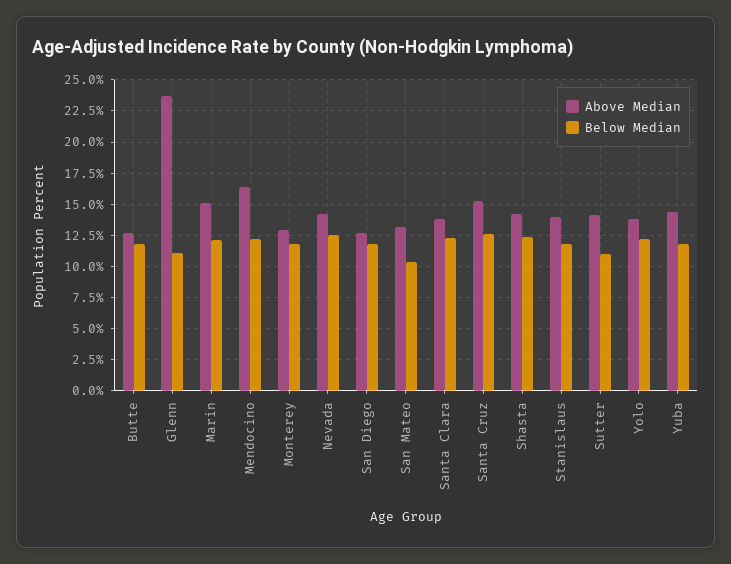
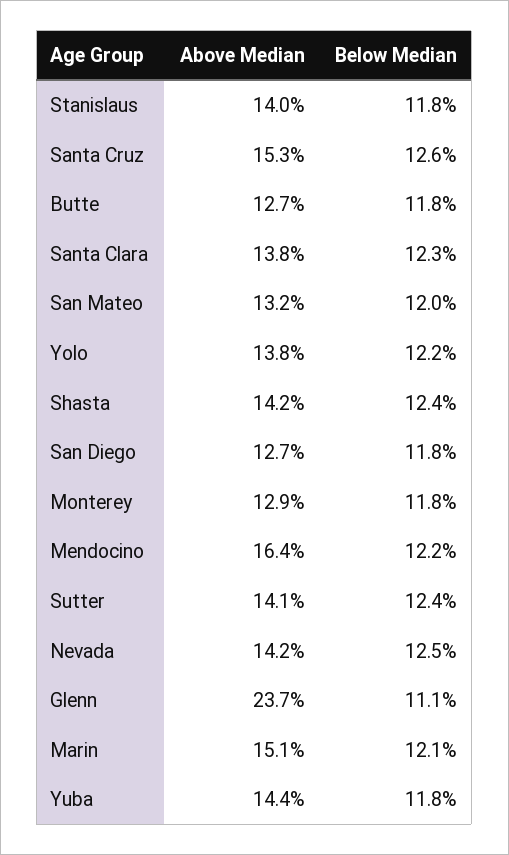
  {
    "Above Median": {
      "Butte": 12.7,
      "Glenn": 23.7,
      "Marin": 15.1,
      "Mendocino": 16.4,
      "Monterey": 12.9,
      "Nevada": 14.2,
      "San Diego": 12.7,
      "San Mateo": 13.2,
      "Santa Clara": 13.8,
      "Santa Cruz": 15.3,
      "Shasta": 14.2,
      "Stanislaus": 14,
      "Sutter": 14.1,
      "Yolo": 13.8,
      "Yuba": 14.4
    },
    "Below Median": {
      "Butte": 11.8,
      "Glenn": 11.1,
      "Marin": 12.1,
      "Mendocino": 12.2,
      "Monterey": 11.8,
      "Nevada": 12.5,
      "San Diego": 11.8,
-     "San Mateo": 10.5,
+     "San Mateo": 12,
      "Santa Clara": 12.3,
      "Santa Cruz": 12.6,
      "Shasta": 12.4,
      "Stanislaus": 11.8,
-     "Sutter": 11,
+     "Sutter": 12.4,
      "Yolo": 12.2,
      "Yuba": 11.8
    }
  }

